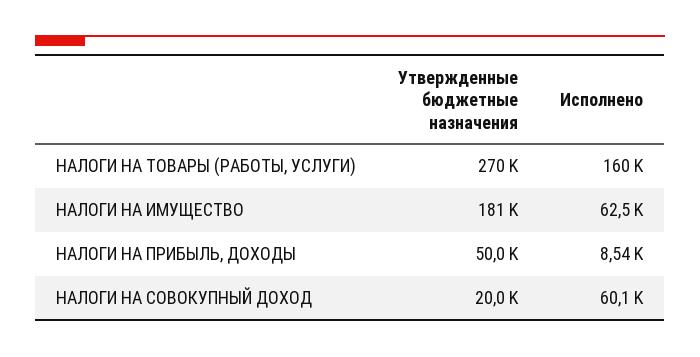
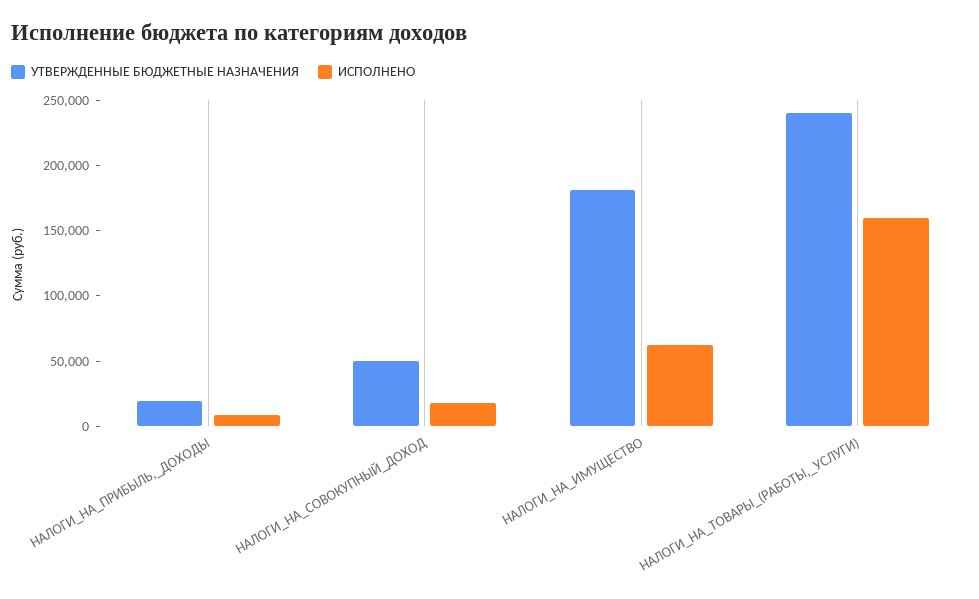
  {
    "Утвержденные бюджетные назначения": {
-     "НАЛОГИ НА ТОВАРЫ (РАБОТЫ, УСЛУГИ)": 270000,
+     "НАЛОГИ НА ТОВАРЫ (РАБОТЫ, УСЛУГИ)": 240000,
      "НАЛОГИ НА ИМУЩЕСТВО": 181000,
-     "НАЛОГИ НА ПРИБЫЛЬ, ДОХОДЫ": 50000,
+     "НАЛОГИ НА ПРИБЫЛЬ, ДОХОДЫ": 20000,
-     "НАЛОГИ НА СОВОКУПНЫЙ ДОХОД": 20000
+     "НАЛОГИ НА СОВОКУПНЫЙ ДОХОД": 50000
    },
    "Исполнено": {
      "НАЛОГИ НА ТОВАРЫ (РАБОТЫ, УСЛУГИ)": 160000,
      "НАЛОГИ НА ИМУЩЕСТВО": 62500,
      "НАЛОГИ НА ПРИБЫЛЬ, ДОХОДЫ": 8540,
-     "НАЛОГИ НА СОВОКУПНЫЙ ДОХОД": 60100
+     "НАЛОГИ НА СОВОКУПНЫЙ ДОХОД": 20000
    }
  }

